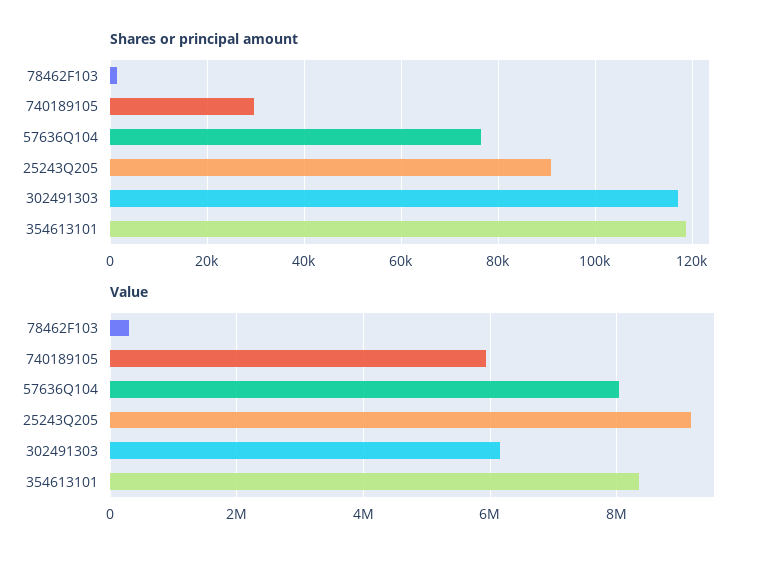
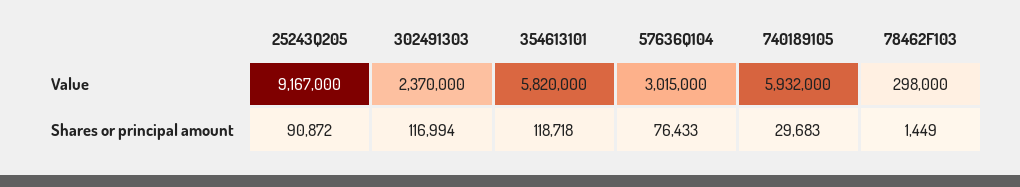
  {
    "Shares or principal amount": {
      "78462F103": 1449,
      "740189105": 29683,
      "57636Q104": 76433,
      "25243Q205": 90872,
      "302491303": 116994,
      "354613101": 118718
    },
    "Value": {
      "78462F103": 298000,
      "740189105": 5932000,
-     "57636Q104": 8000000,
+     "57636Q104": 3015000,
      "25243Q205": 9167000,
-     "302491303": 6200000,
+     "302491303": 2370000,
-     "354613101": 8400000
+     "354613101": 5820000
    }
  }

